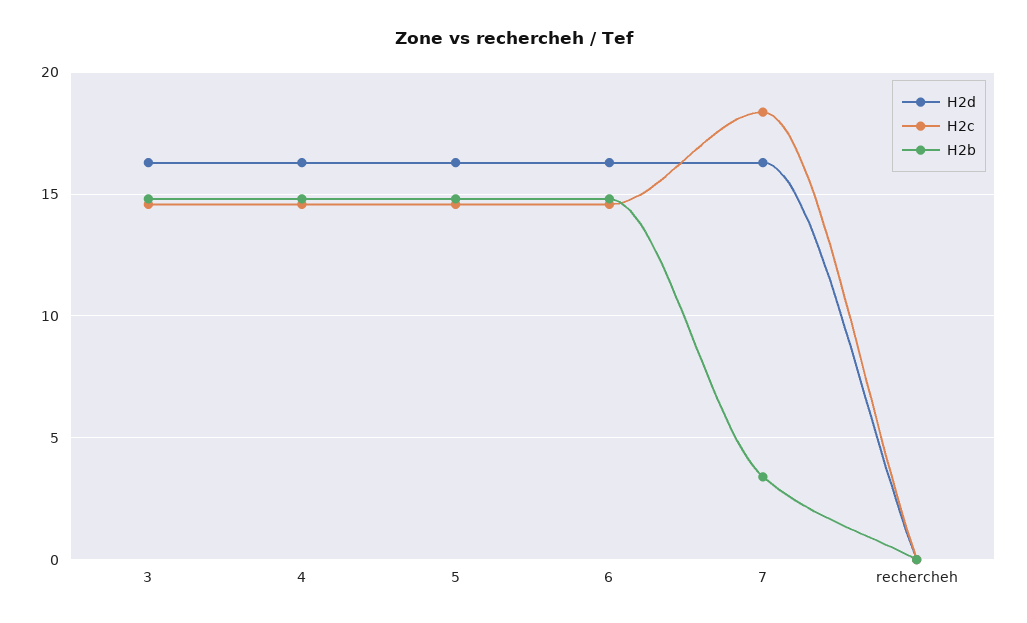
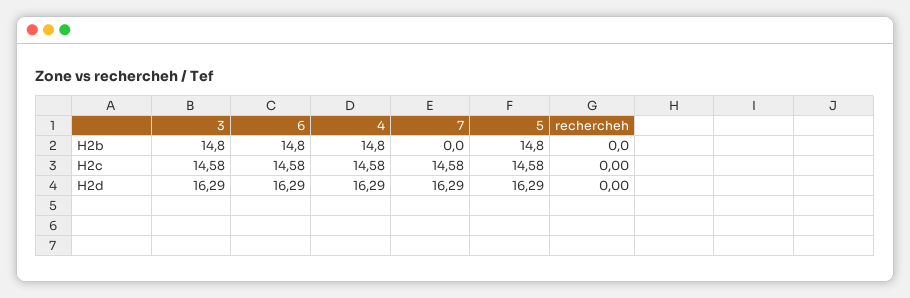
  {
    "H2d": {
      "3": 16.29,
      "4": 16.29,
      "5": 16.29,
      "6": 16.29,
      "7": 16.29,
      "rechercheh": 0
    },
    "H2c": {
      "3": 14.58,
      "4": 14.58,
      "5": 14.58,
      "6": 14.58,
-     "7": 18.5,
+     "7": 14.58,
      "rechercheh": 0
    },
    "H2b": {
      "3": 14.8,
      "4": 14.8,
      "5": 14.8,
      "6": 14.8,
-     "7": 3.5,
+     "7": 0,
      "rechercheh": 0
    }
  }

